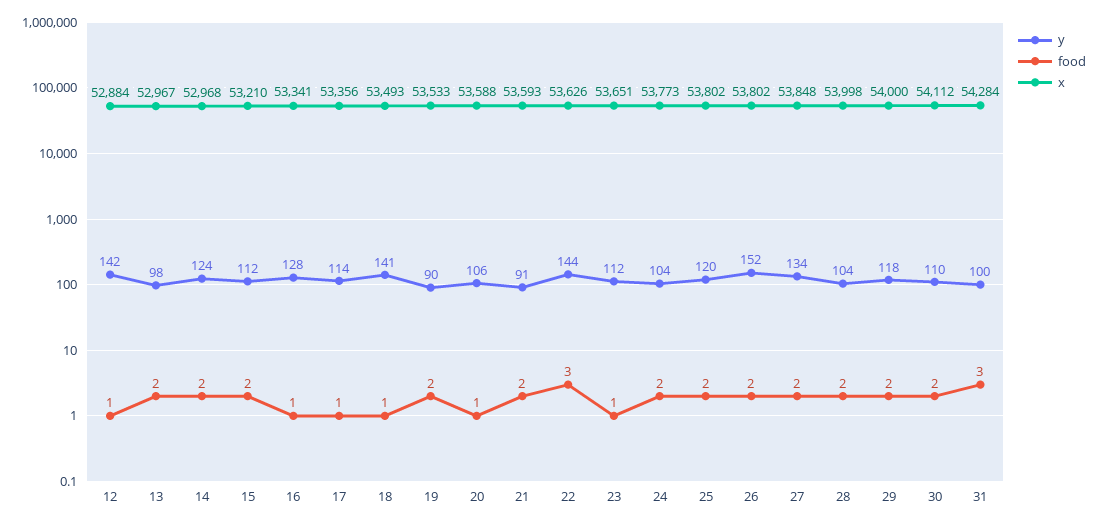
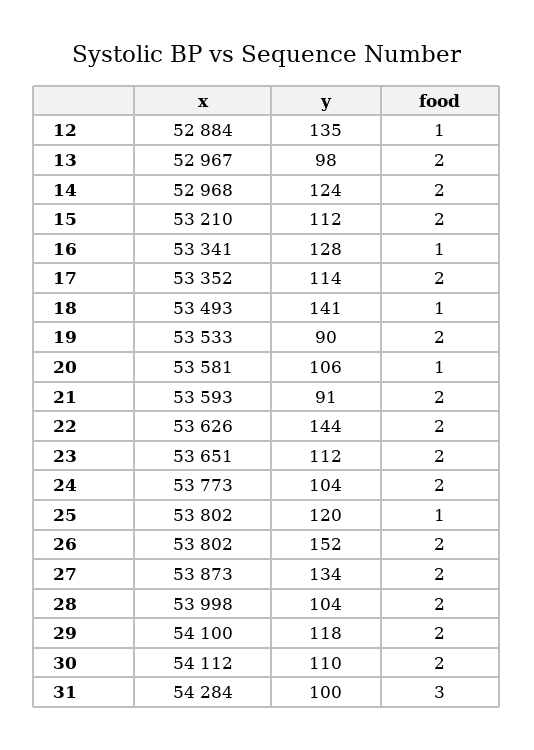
  {
    "y": {
-     "12": 142,
+     "12": 135,
      "13": 98,
      "14": 124,
      "15": 112,
      "16": 128,
      "17": 114,
      "18": 141,
      "19": 90,
      "20": 106,
      "21": 91,
      "22": 144,
      "23": 112,
      "24": 104,
      "25": 120,
      "26": 152,
      "27": 134,
      "28": 104,
      "29": 118,
      "30": 110,
      "31": 100
    },
    "food": {
      "12": 1,
      "13": 2,
      "14": 2,
      "15": 2,
      "16": 1,
-     "17": 1,
+     "17": 2,
      "18": 1,
      "19": 2,
      "20": 1,
      "21": 2,
-     "22": 3,
+     "22": 2,
-     "23": 1,
+     "23": 2,
      "24": 2,
-     "25": 2,
+     "25": 1,
      "26": 2,
      "27": 2,
      "28": 2,
      "29": 2,
      "30": 2,
      "31": 3
    },
    "x": {
      "12": 52884,
      "13": 52967,
      "14": 52968,
      "15": 53210,
      "16": 53341,
-     "17": 53356,
+     "17": 53352,
      "18": 53493,
      "19": 53533,
-     "20": 53588,
+     "20": 53581,
      "21": 53593,
      "22": 53626,
      "23": 53651,
      "24": 53773,
      "25": 53802,
      "26": 53802,
-     "27": 53848,
+     "27": 53873,
      "28": 53998,
-     "29": 54000,
+     "29": 54100,
      "30": 54112,
      "31": 54284
    }
  }

